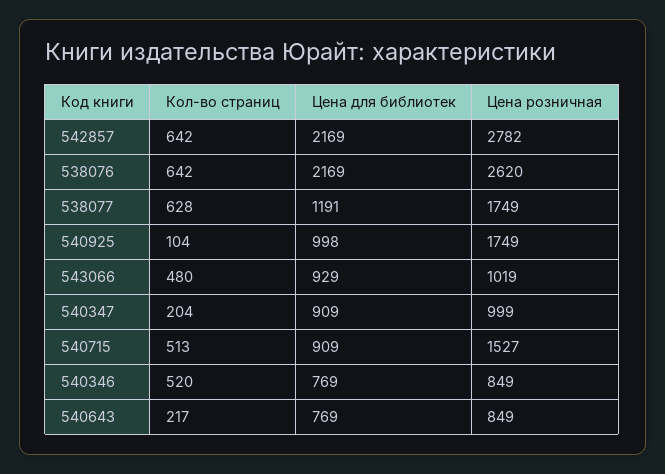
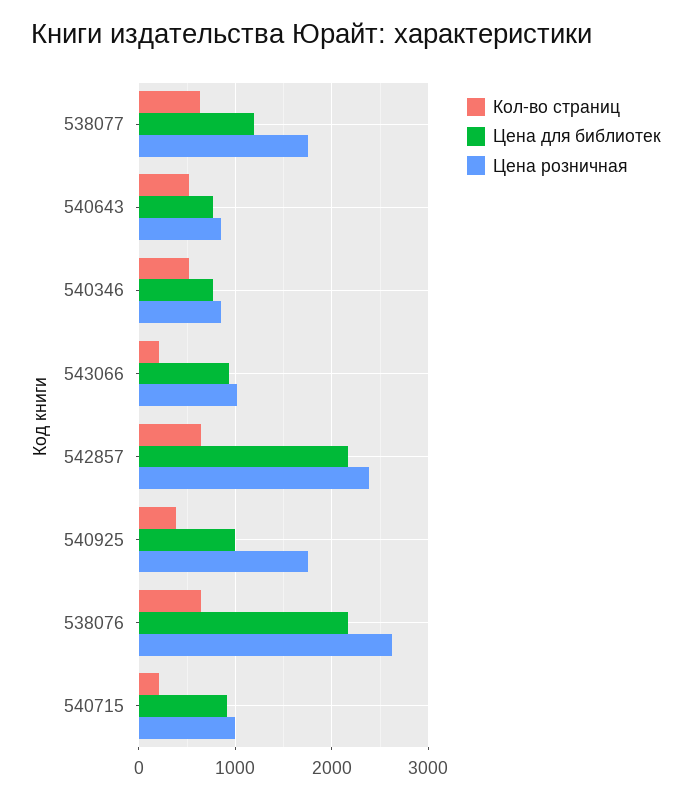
  {
    "Кол-во страниц": {
      "542857": 642,
      "538076": 642,
      "538077": 628,
-     "540925": 104,
+     "540925": 400,
-     "543066": 480,
+     "543066": 200,
-     "540347": 204,
-     "540715": 513,
+     "540715": 200,
      "540346": 520,
-     "540643": 217
+     "540643": 500
    },
    "Цена для библиотек": {
      "542857": 2169,
      "538076": 2169,
      "538077": 1191,
      "540925": 998,
      "543066": 929,
-     "540347": 909,
      "540715": 909,
      "540346": 769,
      "540643": 769
    },
    "Цена розничная": {
-     "542857": 2782,
+     "542857": 2400,
      "538076": 2620,
      "538077": 1749,
      "540925": 1749,
      "543066": 1019,
-     "540347": 999,
-     "540715": 1527,
+     "540715": 1000,
      "540346": 849,
      "540643": 849
    }
  }

